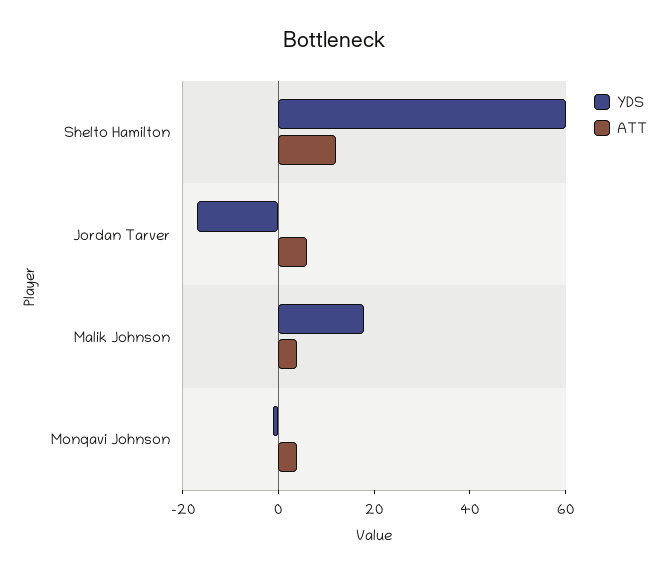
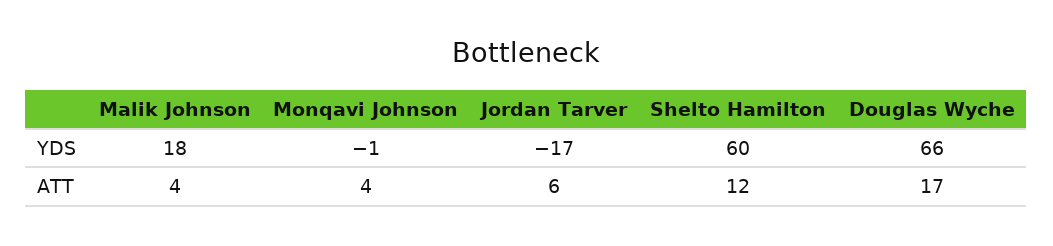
  {
    "YDS": {
      "Shelto Hamilton": 60,
      "Jordan Tarver": -17,
      "Malik Johnson": 18,
-     "Monqavi Johnson": -1
+     "Monqavi Johnson": -1,
+     "Douglas Wyche": 66
    },
    "ATT": {
      "Shelto Hamilton": 12,
      "Jordan Tarver": 6,
      "Malik Johnson": 4,
-     "Monqavi Johnson": 4
+     "Monqavi Johnson": 4,
+     "Douglas Wyche": 17
    }
  }

